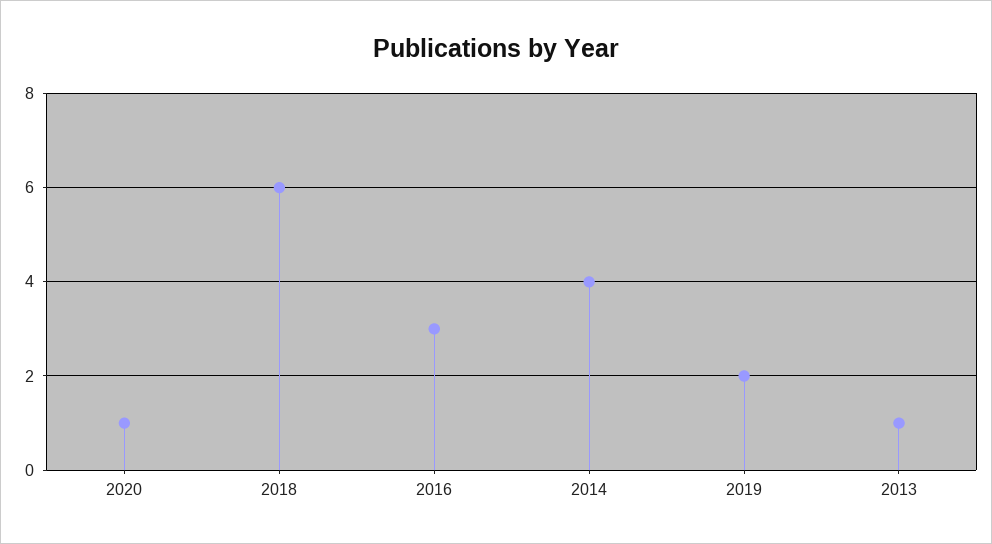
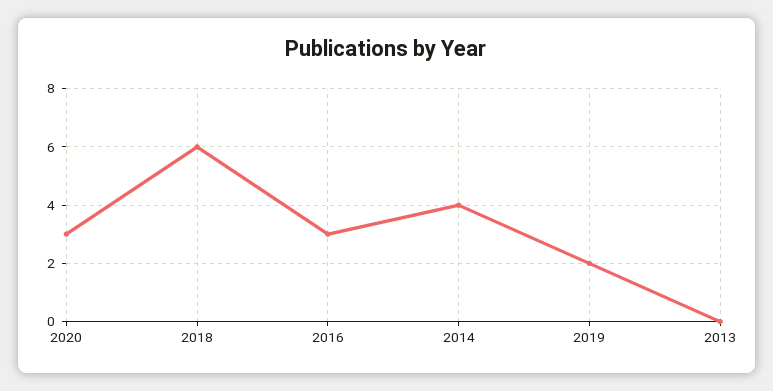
  {
-   "2020": 1,
+   "2020": 3,
    "2018": 6,
    "2016": 3,
    "2014": 4,
    "2019": 2,
-   "2013": 1
+   "2013": 0
  }

